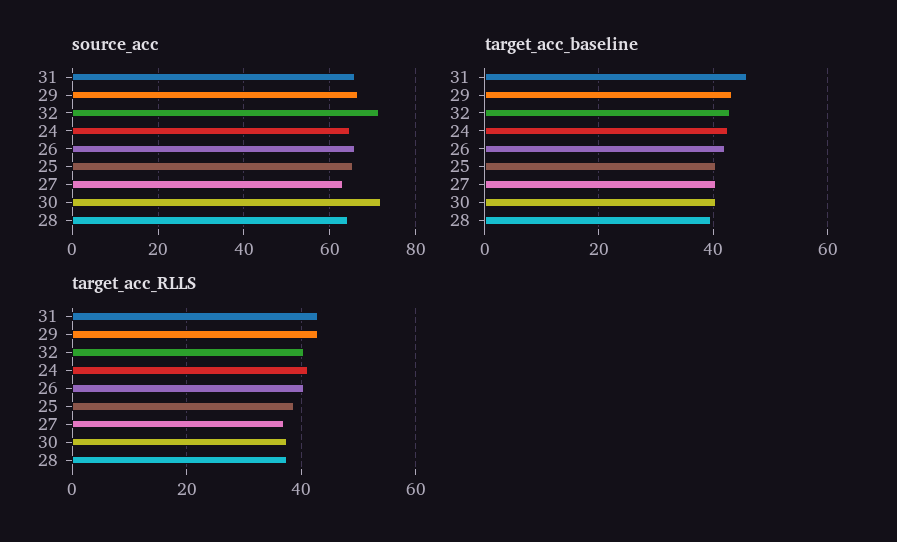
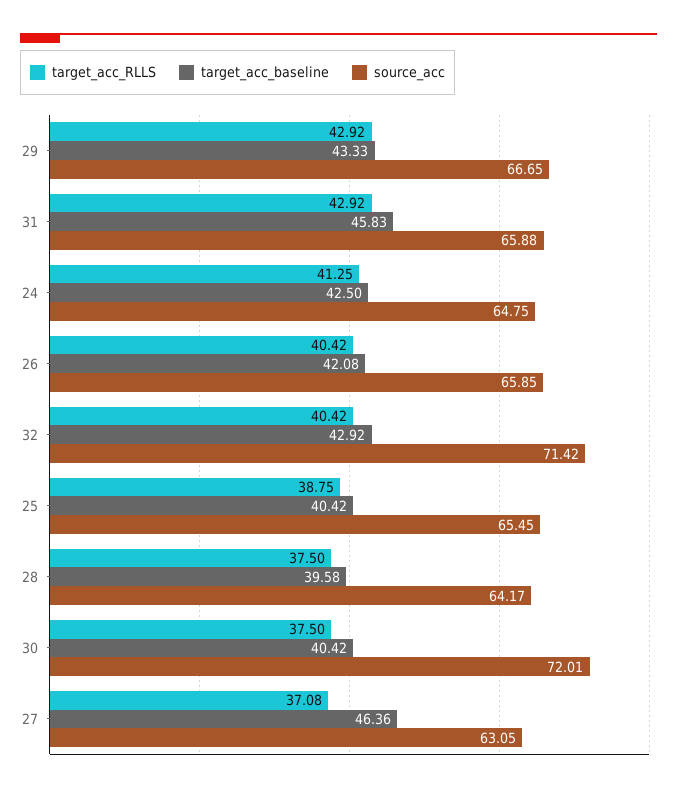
  {
    "source_acc": {
      "31": 65.88,
      "29": 66.65,
      "32": 71.42,
      "24": 64.75,
      "26": 65.85,
      "25": 65.45,
      "27": 63.05,
      "30": 72.01,
      "28": 64.17
    },
    "target_acc_baseline": {
      "31": 45.83,
      "29": 43.33,
      "32": 42.92,
      "24": 42.5,
      "26": 42.08,
      "25": 40.42,
-     "27": 40,
+     "27": 46.36,
      "30": 40.42,
      "28": 39.58
    },
    "target_acc_RLLS": {
      "31": 42.92,
      "29": 42.92,
      "32": 40.42,
      "24": 41.25,
      "26": 40.42,
      "25": 38.75,
      "27": 37.08,
      "30": 37.5,
      "28": 37.5
    }
  }

